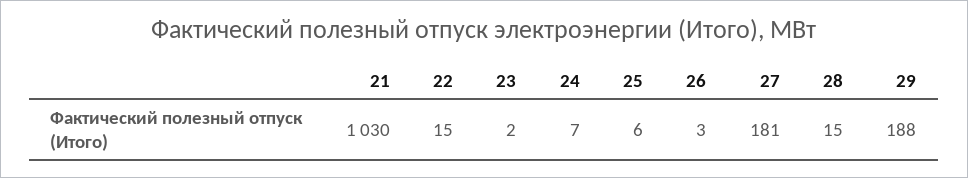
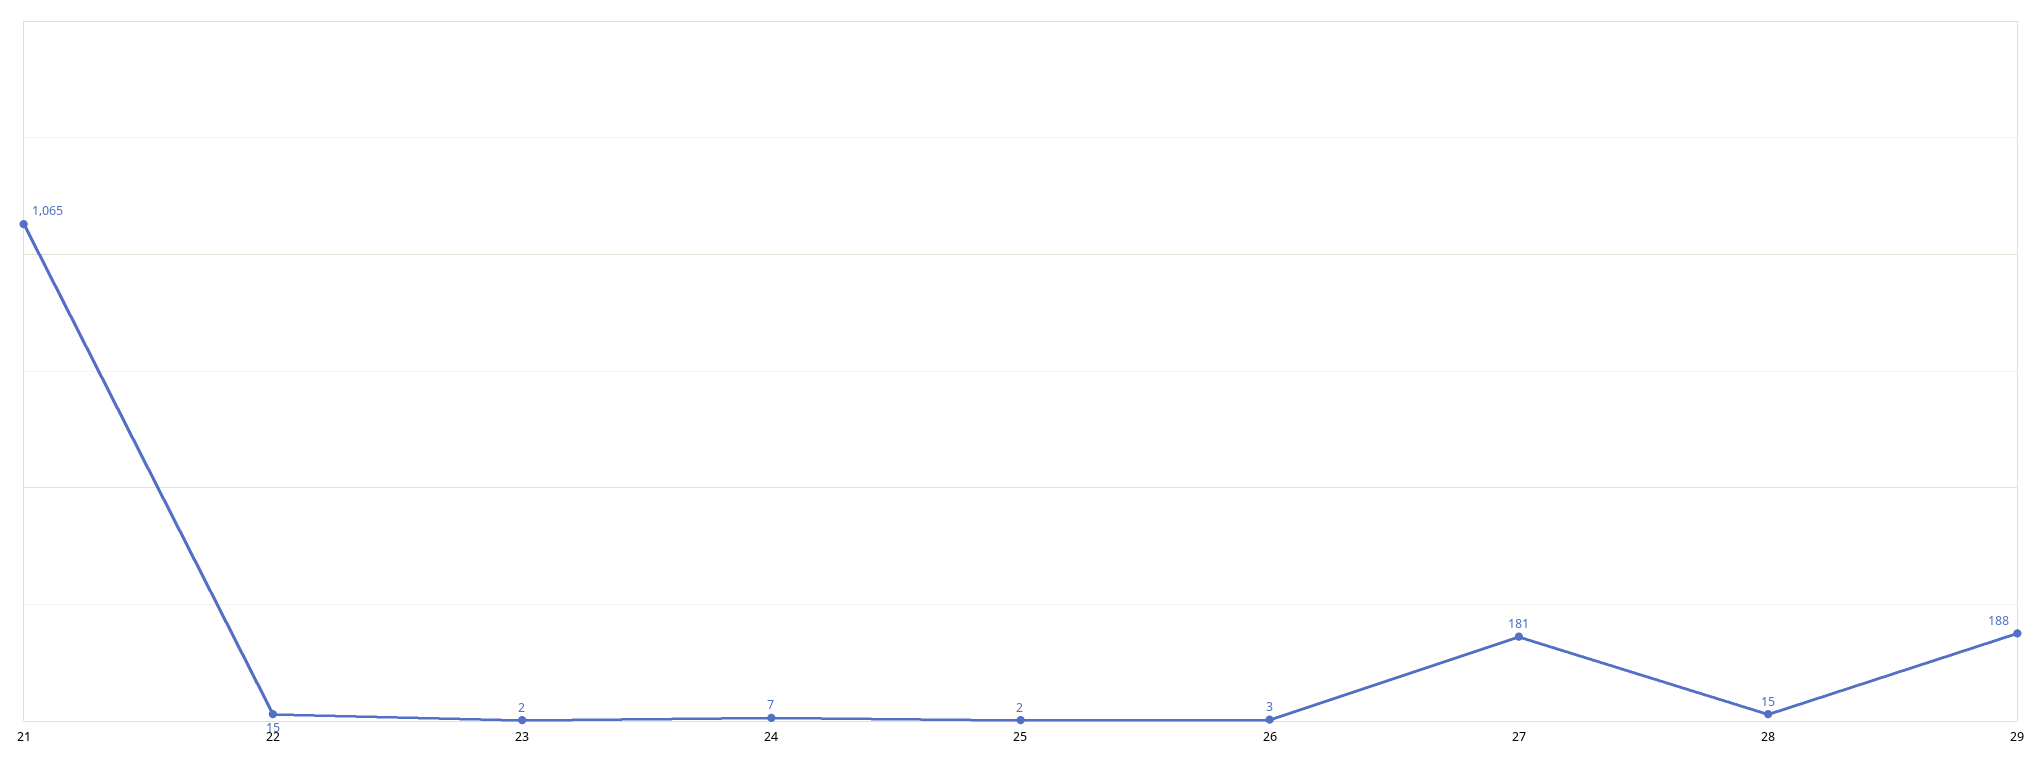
  {
-   "21": 1030,
+   "21": 1065,
    "22": 15,
    "23": 2,
    "24": 7,
-   "25": 6,
+   "25": 2,
    "26": 3,
    "27": 181,
    "28": 15,
    "29": 188
  }

